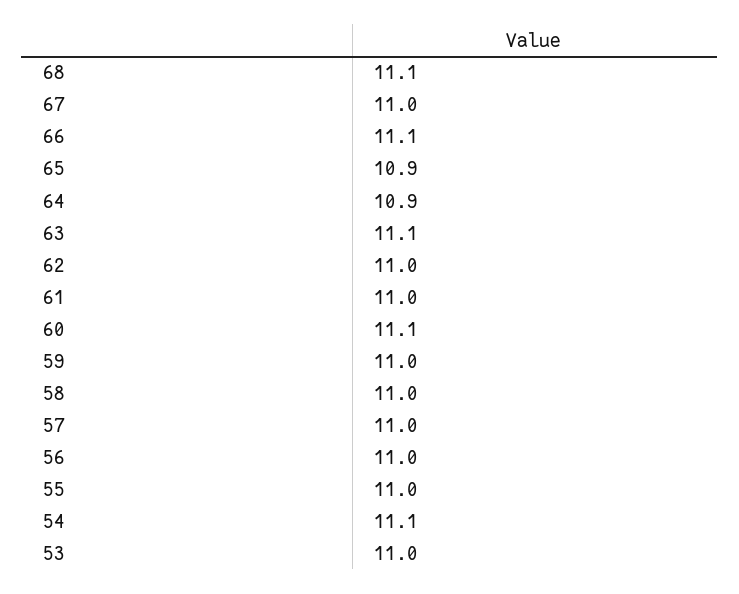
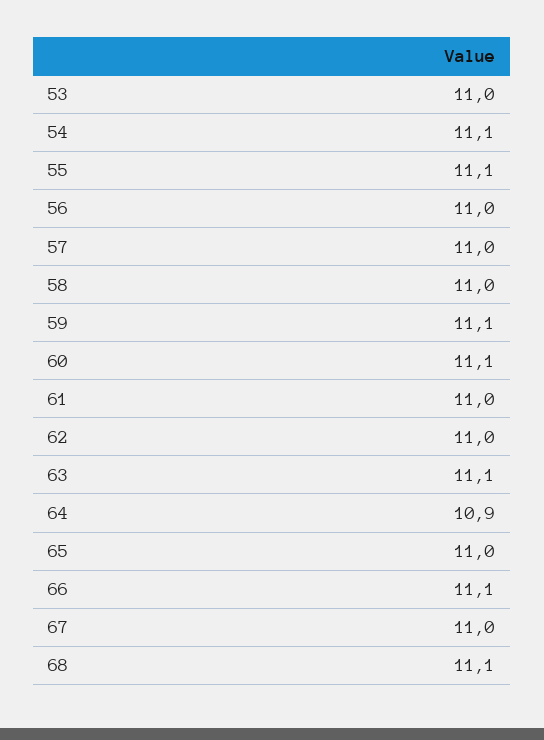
  {
    "68": 11.1,
    "67": 11,
    "66": 11.1,
-   "65": 10.9,
+   "65": 11,
    "64": 10.9,
    "63": 11.1,
    "62": 11,
    "61": 11,
    "60": 11.1,
-   "59": 11,
+   "59": 11.1,
    "58": 11,
    "57": 11,
    "56": 11,
-   "55": 11,
+   "55": 11.1,
    "54": 11.1,
    "53": 11
  }

